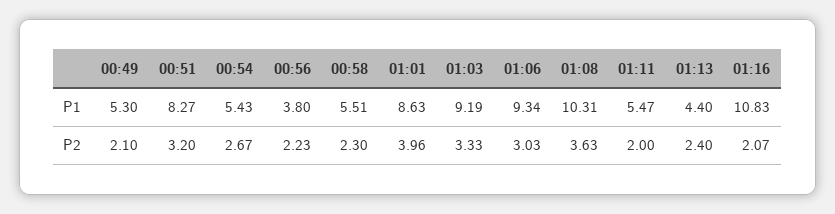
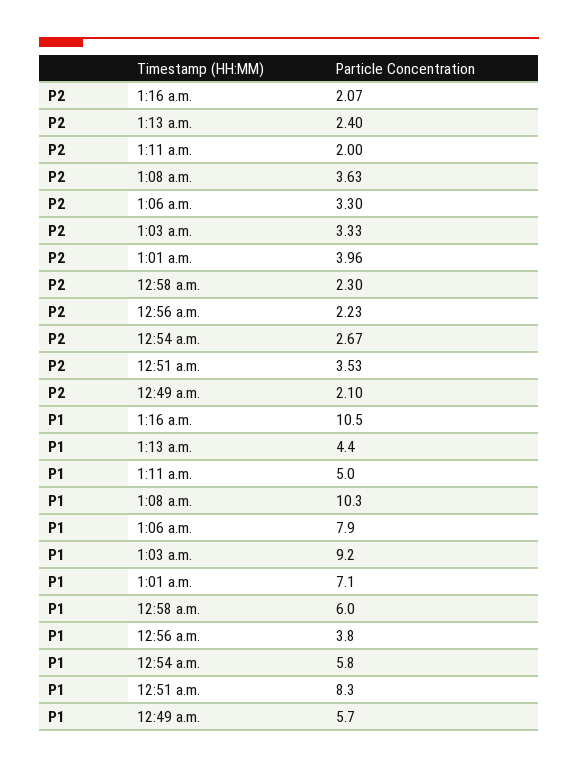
  {
    "00:49": {
-     "P1": 5.3,
+     "P1": 5.7,
      "P2": 2.1
    },
    "00:51": {
      "P1": 8.27,
-     "P2": 3.2
+     "P2": 3.53
    },
    "00:54": {
-     "P1": 5.43,
+     "P1": 5.8,
      "P2": 2.67
    },
    "00:56": {
      "P1": 3.8,
      "P2": 2.23
    },
    "00:58": {
-     "P1": 5.51,
+     "P1": 6,
      "P2": 2.3
    },
    "01:01": {
-     "P1": 8.63,
+     "P1": 7.1,
      "P2": 3.96
    },
    "01:03": {
      "P1": 9.19,
      "P2": 3.33
    },
    "01:06": {
-     "P1": 9.34,
+     "P1": 7.9,
-     "P2": 3.03
+     "P2": 3.3
    },
    "01:08": {
      "P1": 10.31,
      "P2": 3.63
    },
    "01:11": {
-     "P1": 5.47,
+     "P1": 5,
      "P2": 2
    },
    "01:13": {
      "P1": 4.4,
      "P2": 2.4
    },
    "01:16": {
-     "P1": 10.83,
+     "P1": 10.5,
      "P2": 2.07
    }
  }

